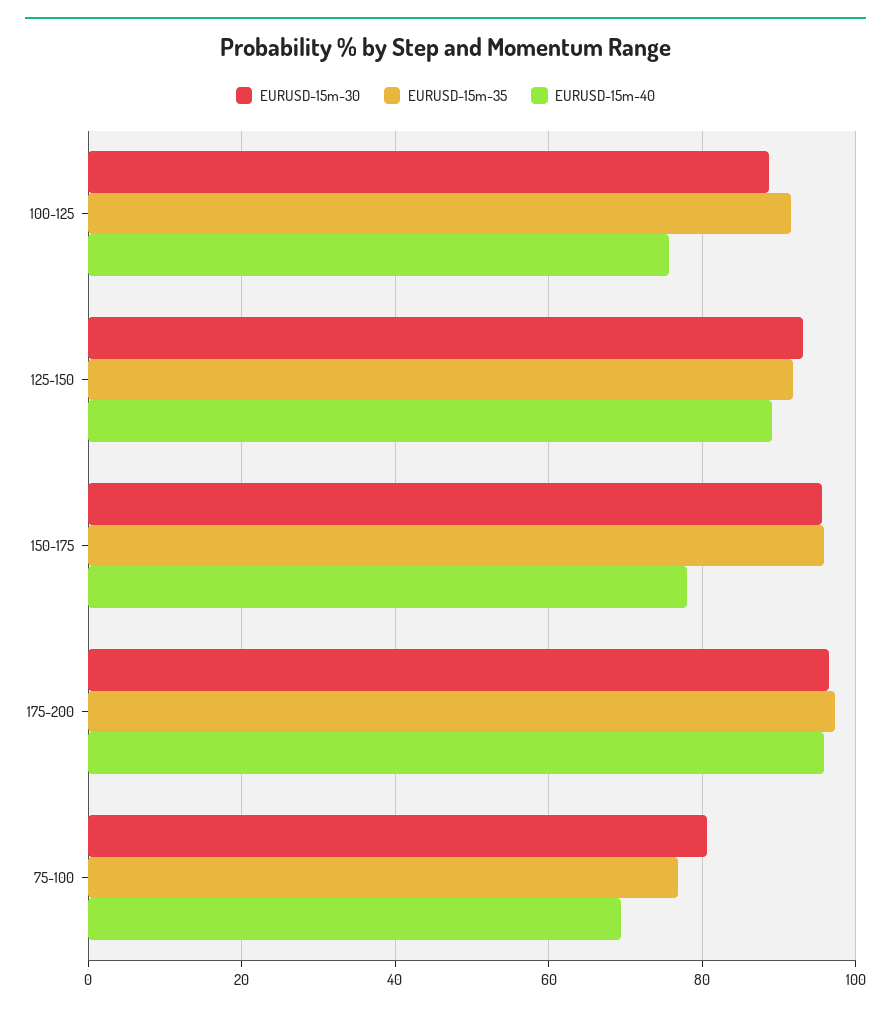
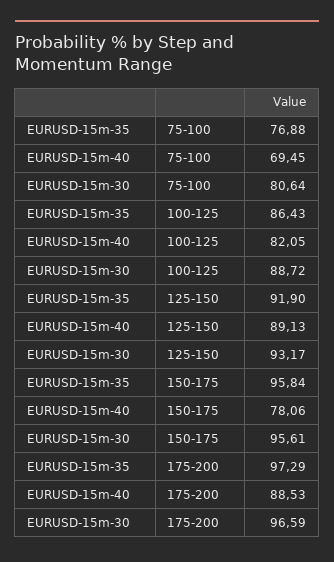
  {
    "EURUSD-15m-30": {
      "100-125": 88.72,
      "125-150": 93.17,
      "150-175": 95.61,
      "175-200": 96.59,
      "75-100": 80.64
    },
    "EURUSD-15m-35": {
-     "100-125": 92,
+     "100-125": 86.43,
      "125-150": 91.9,
      "150-175": 95.84,
      "175-200": 97.29,
      "75-100": 76.88
    },
    "EURUSD-15m-40": {
-     "100-125": 76,
+     "100-125": 82.05,
      "125-150": 89.13,
      "150-175": 78.06,
-     "175-200": 96,
+     "175-200": 88.53,
      "75-100": 69.45
    }
  }

